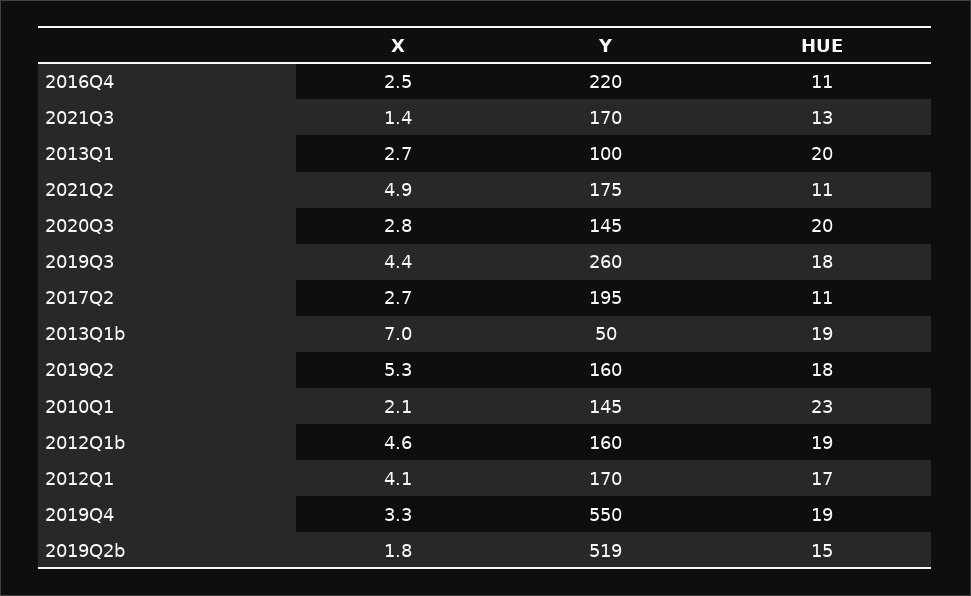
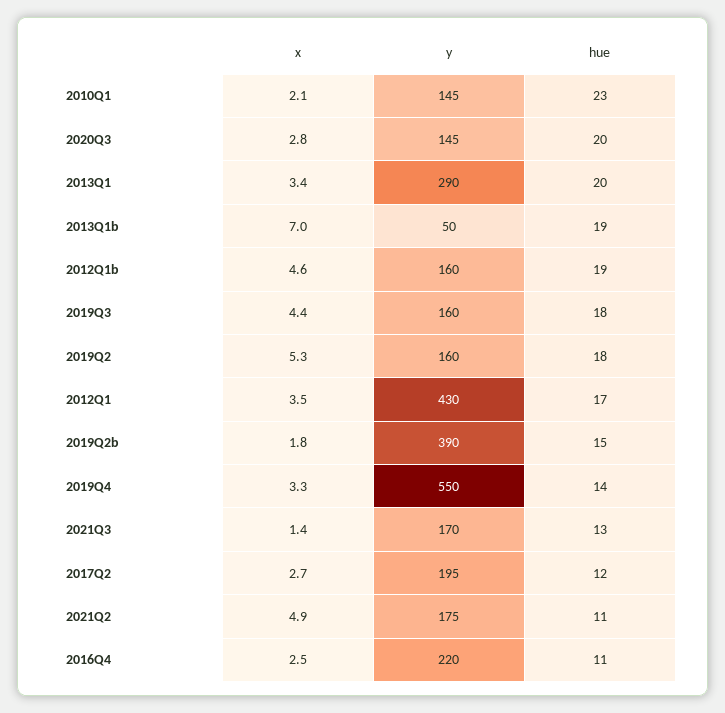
  {
    "X": {
      "2016Q4": 2.5,
      "2021Q3": 1.4,
-     "2013Q1": 2.7,
+     "2013Q1": 3.4,
      "2021Q2": 4.9,
      "2020Q3": 2.8,
      "2019Q3": 4.4,
      "2017Q2": 2.7,
      "2013Q1b": 7,
      "2019Q2": 5.3,
      "2010Q1": 2.1,
      "2012Q1b": 4.6,
-     "2012Q1": 4.1,
+     "2012Q1": 3.5,
      "2019Q4": 3.3,
      "2019Q2b": 1.8
    },
    "Y": {
      "2016Q4": 220,
      "2021Q3": 170,
-     "2013Q1": 100,
+     "2013Q1": 290,
      "2021Q2": 175,
      "2020Q3": 145,
-     "2019Q3": 260,
+     "2019Q3": 160,
      "2017Q2": 195,
      "2013Q1b": 50,
      "2019Q2": 160,
      "2010Q1": 145,
      "2012Q1b": 160,
-     "2012Q1": 170,
+     "2012Q1": 430,
      "2019Q4": 550,
-     "2019Q2b": 519
+     "2019Q2b": 390
    },
    "HUE": {
      "2016Q4": 11,
      "2021Q3": 13,
      "2013Q1": 20,
      "2021Q2": 11,
      "2020Q3": 20,
      "2019Q3": 18,
-     "2017Q2": 11,
+     "2017Q2": 12,
      "2013Q1b": 19,
      "2019Q2": 18,
      "2010Q1": 23,
      "2012Q1b": 19,
      "2012Q1": 17,
-     "2019Q4": 19,
+     "2019Q4": 14,
      "2019Q2b": 15
    }
  }

